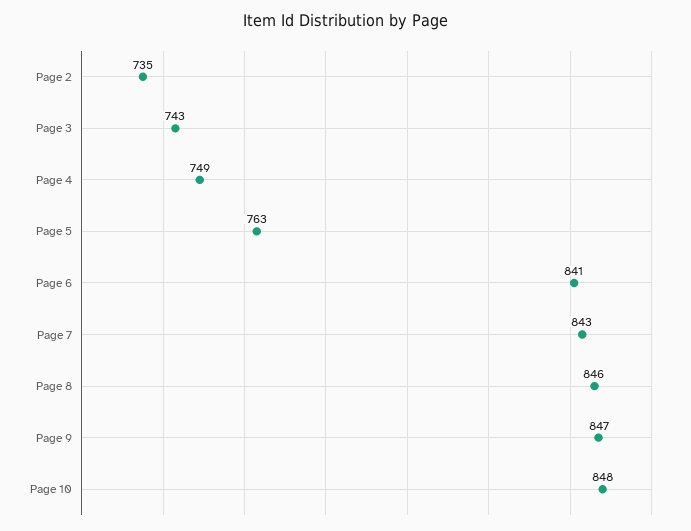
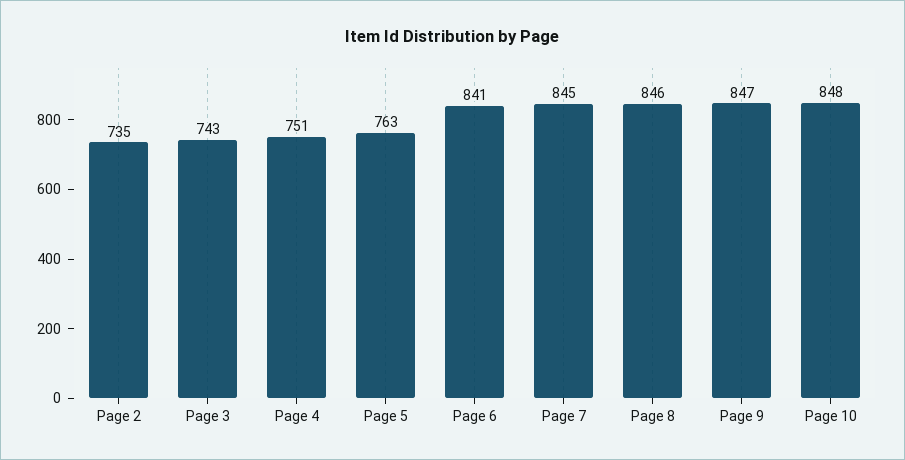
  {
    "Page 2": 735,
    "Page 3": 743,
-   "Page 4": 749,
+   "Page 4": 751,
    "Page 5": 763,
    "Page 6": 841,
-   "Page 7": 843,
+   "Page 7": 845,
    "Page 8": 846,
    "Page 9": 847,
    "Page 10": 848
  }

